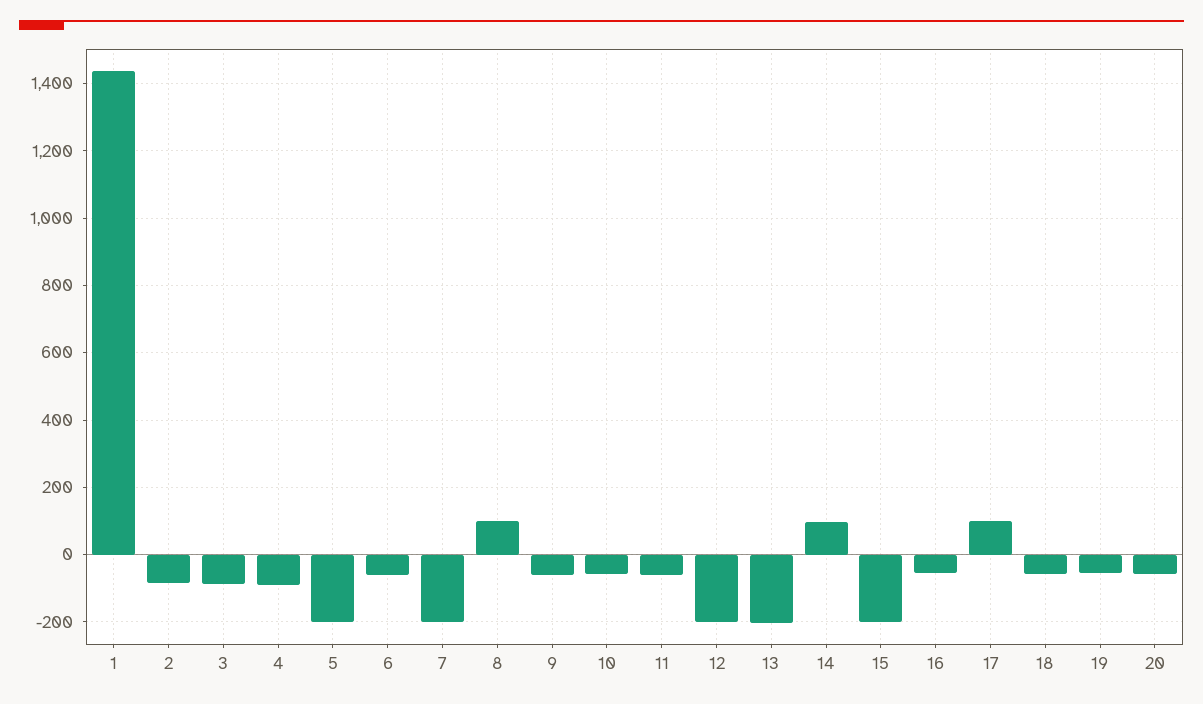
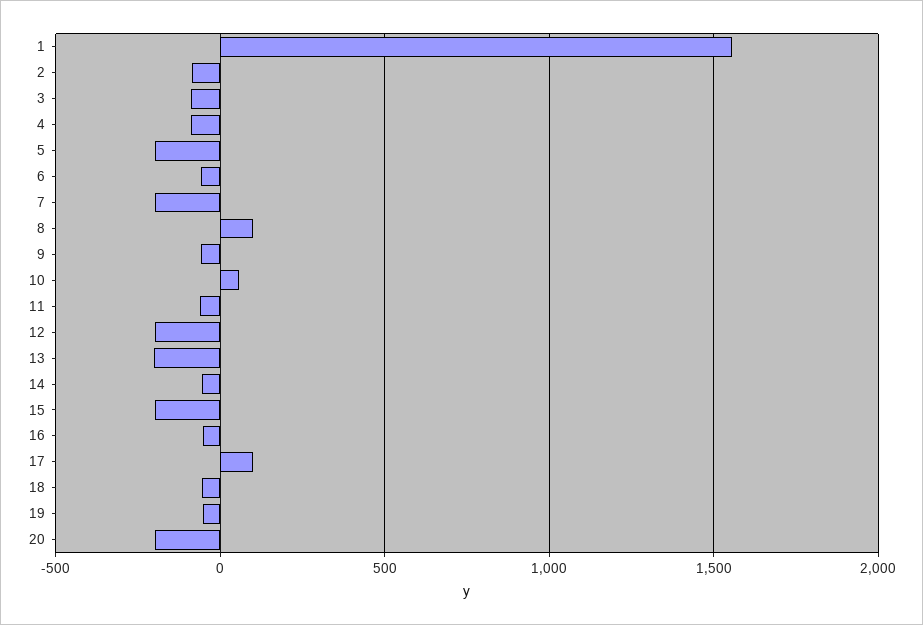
  {
-   "1": 1440,
+   "1": 1550,
    "2": -80,
    "3": -80,
    "4": -80,
    "5": -200,
    "6": -60,
    "7": -200,
    "8": 100,
    "9": -60,
-   "10": -60,
+   "10": 50,
    "11": -60,
    "12": -200,
    "13": -200,
-   "14": 100,
+   "14": -50,
    "15": -200,
    "16": -60,
    "17": 100,
    "18": -60,
    "19": -60,
-   "20": -60
+   "20": -200
  }

